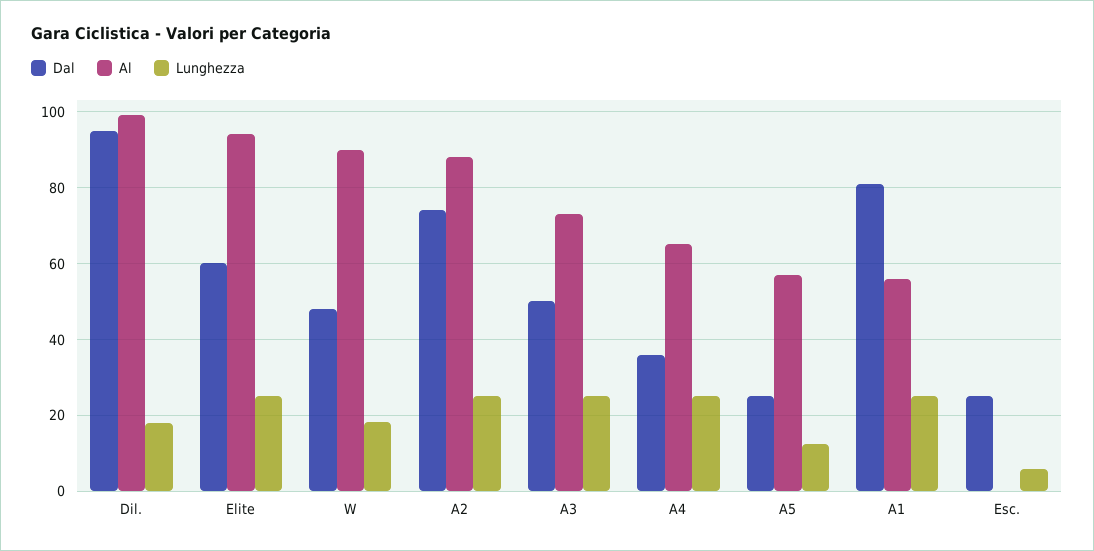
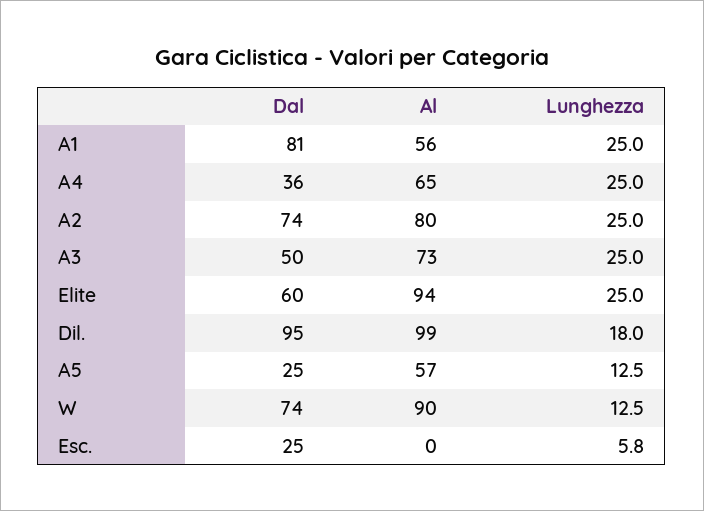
  {
    "Dal": {
      "Dil.": 95,
      "Elite": 60,
-     "W": 48,
+     "W": 74,
      "A2": 74,
      "A3": 50,
      "A4": 36,
      "A5": 25,
      "A1": 81,
      "Esc.": 25
    },
    "Al": {
      "Dil.": 99,
      "Elite": 94,
      "W": 90,
-     "A2": 88,
+     "A2": 80,
      "A3": 73,
      "A4": 65,
      "A5": 57,
      "A1": 56,
      "Esc.": 0
    },
    "Lunghezza": {
      "Dil.": 18,
      "Elite": 25,
-     "W": 18,
+     "W": 12.5,
      "A2": 25,
      "A3": 25,
      "A4": 25,
      "A5": 12.5,
      "A1": 25,
      "Esc.": 5.8
    }
  }

